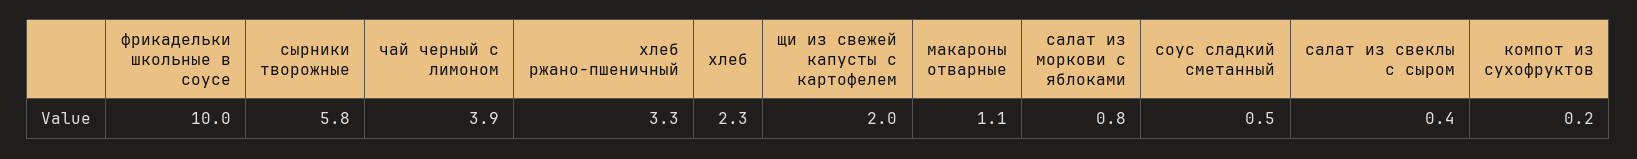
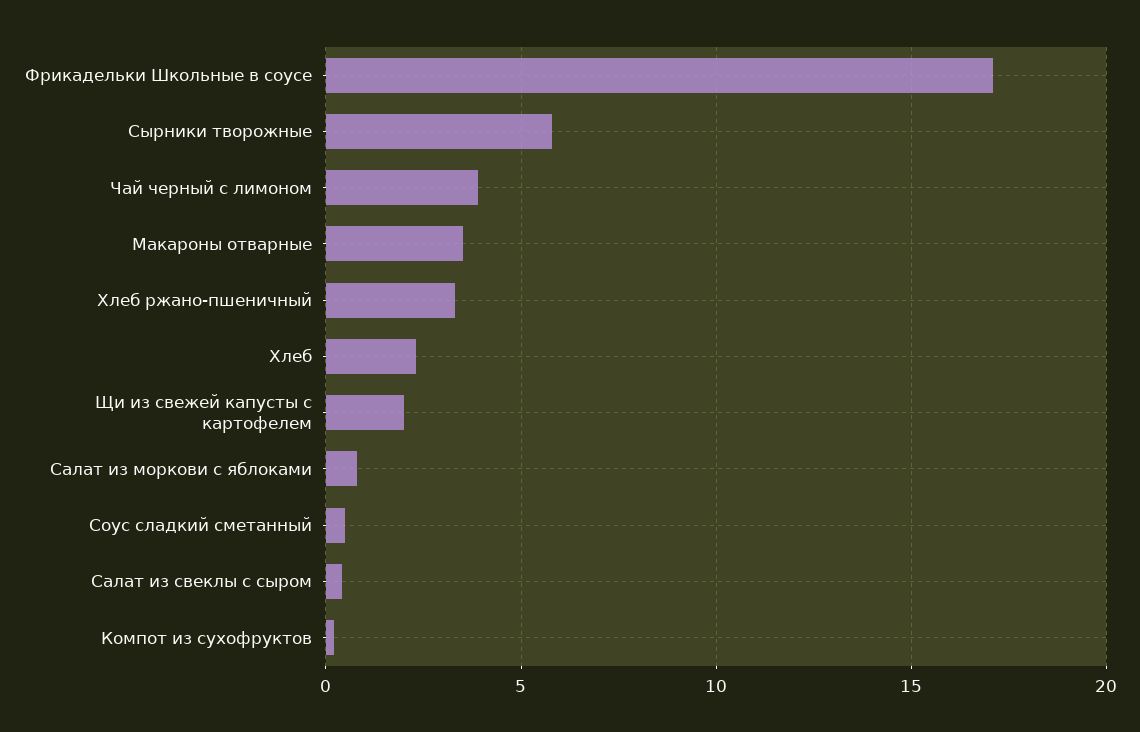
  {
-   "фрикадельки школьные в соусе": 10,
+   "фрикадельки школьные в соусе": 17,
    "сырники творожные": 5.8,
    "чай черный с лимоном": 3.9,
    "хлеб ржано-пшеничный": 3.3,
    "хлеб": 2.3,
    "щи из свежей капусты с картофелем": 2,
-   "макароны отварные": 1.1,
+   "макароны отварные": 3.5,
    "салат из моркови с яблоками": 0.8,
    "соус сладкий сметанный": 0.5,
    "салат из свеклы с сыром": 0.4,
    "компот из сухофруктов": 0.2
  }

